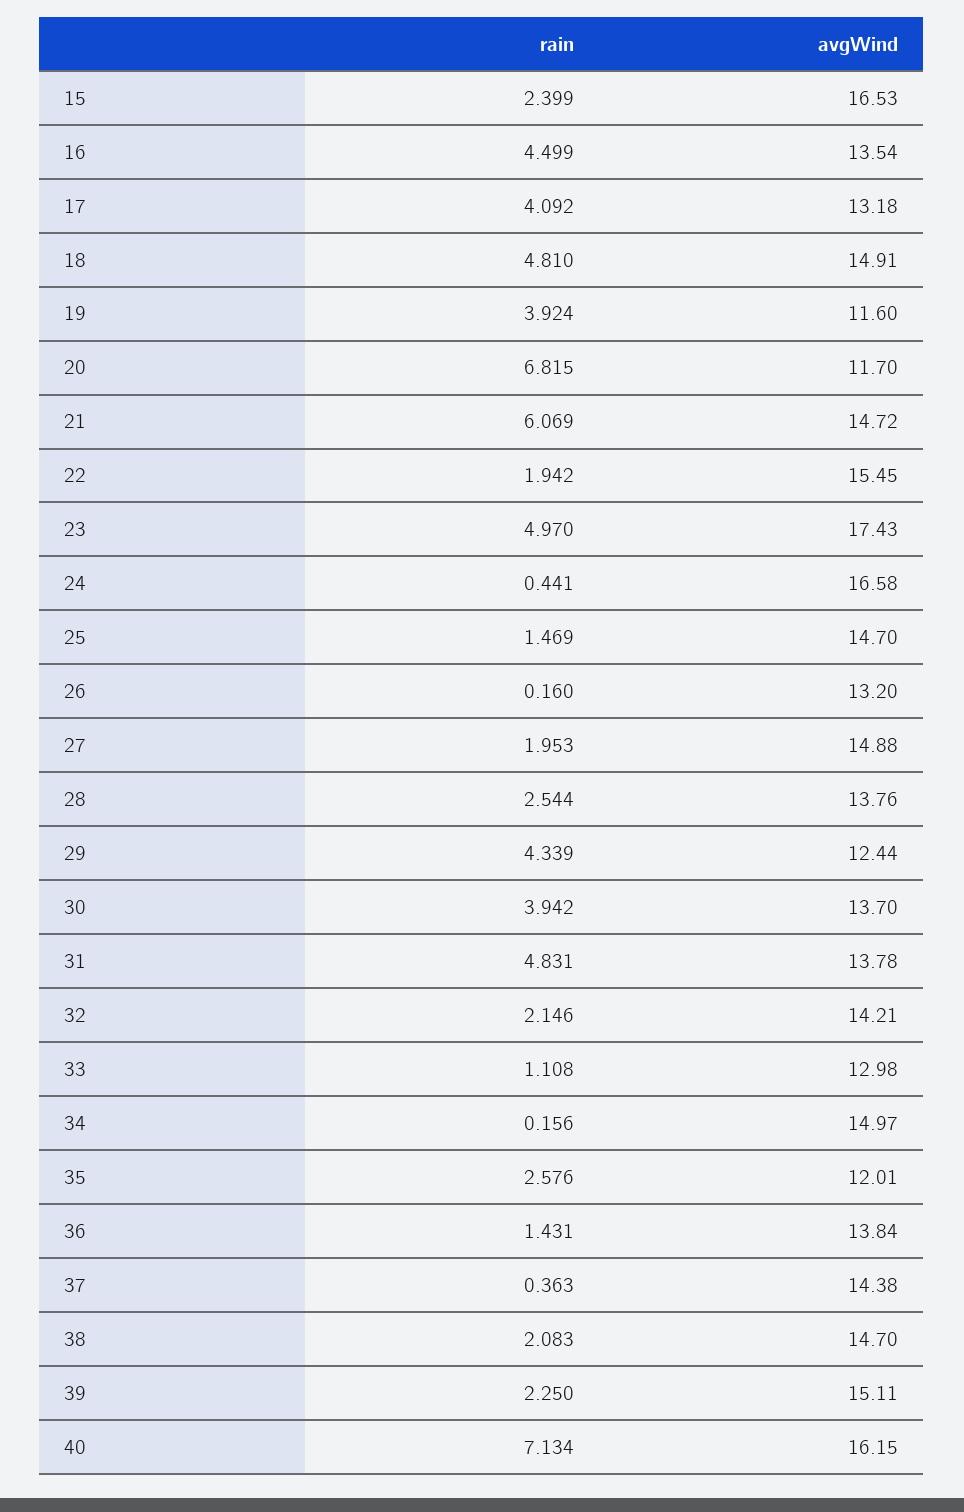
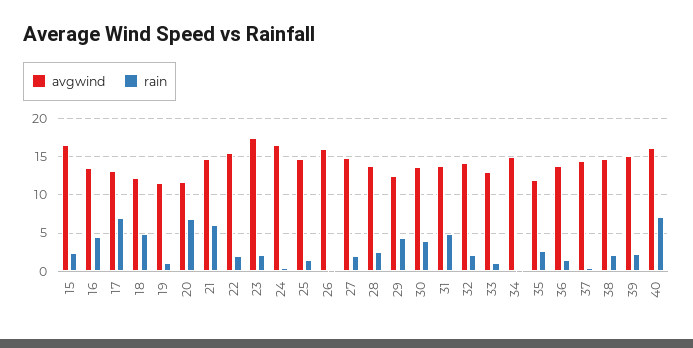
  {
    "rain": {
      "15": 2.399,
      "16": 4.499,
-     "17": 4.092,
+     "17": 7,
      "18": 4.81,
-     "19": 3.924,
+     "19": 1,
      "20": 6.815,
      "21": 6.069,
      "22": 1.942,
-     "23": 4.97,
+     "23": 2,
      "24": 0.441,
      "25": 1.469,
      "26": 0.16,
      "27": 1.953,
      "28": 2.544,
      "29": 4.339,
      "30": 3.942,
      "31": 4.831,
      "32": 2.146,
      "33": 1.108,
      "34": 0.156,
      "35": 2.576,
      "36": 1.431,
      "37": 0.363,
      "38": 2.083,
      "39": 2.25,
      "40": 7.134
    },
    "avgWind": {
      "15": 16.53,
      "16": 13.54,
      "17": 13.18,
-     "18": 14.91,
+     "18": 12,
      "19": 11.6,
      "20": 11.7,
      "21": 14.72,
      "22": 15.45,
      "23": 17.43,
      "24": 16.58,
      "25": 14.7,
-     "26": 13.2,
+     "26": 16,
      "27": 14.88,
      "28": 13.76,
      "29": 12.44,
      "30": 13.7,
      "31": 13.78,
      "32": 14.21,
      "33": 12.98,
      "34": 14.97,
      "35": 12.01,
      "36": 13.84,
      "37": 14.38,
      "38": 14.7,
      "39": 15.11,
      "40": 16.15
    }
  }

